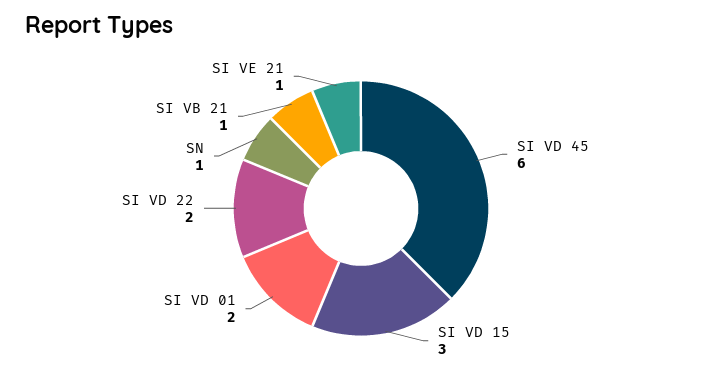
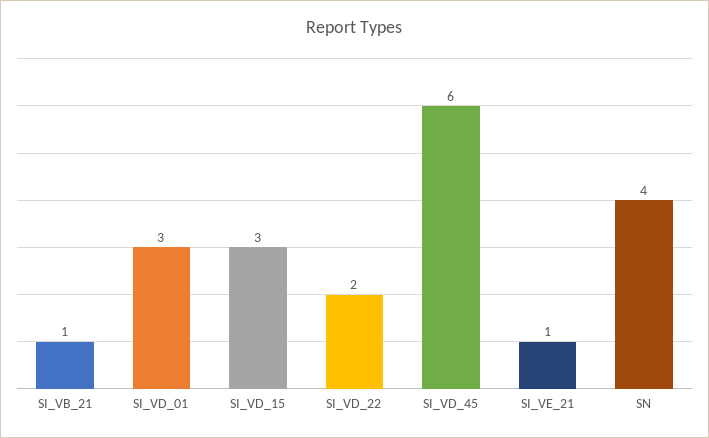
  {
    "SI VD 45": 6,
    "SI VD 15": 3,
-   "SI VD 01": 2,
+   "SI VD 01": 3,
    "SI VD 22": 2,
-   "SN": 1,
+   "SN": 4,
    "SI VB 21": 1,
    "SI VE 21": 1
  }

